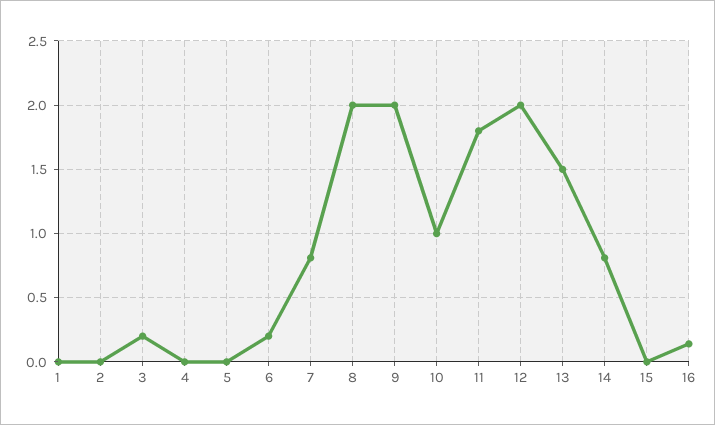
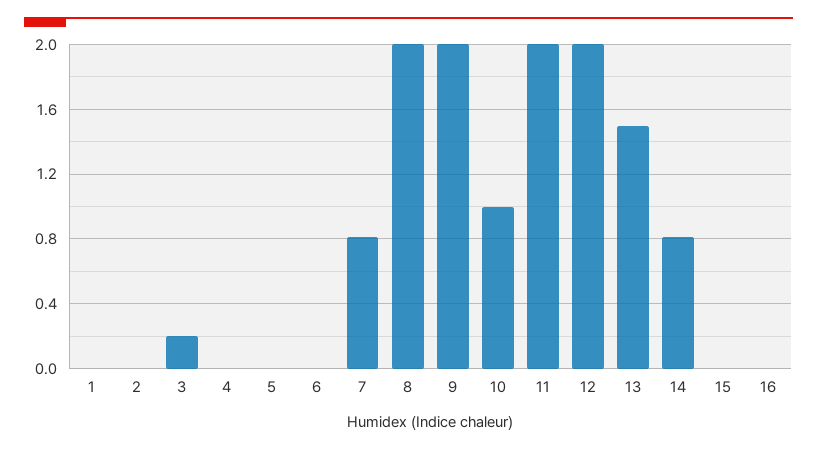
  {
    "1": 0,
    "2": 0,
    "3": 0.2,
    "4": 0,
    "5": 0,
-   "6": 0.2,
+   "6": 0,
    "7": 0.8,
    "8": 2,
    "9": 2,
    "10": 1,
-   "11": 1.8,
+   "11": 2,
    "12": 2,
    "13": 1.5,
    "14": 0.8,
    "15": 0,
-   "16": 0.15
+   "16": 0
  }

